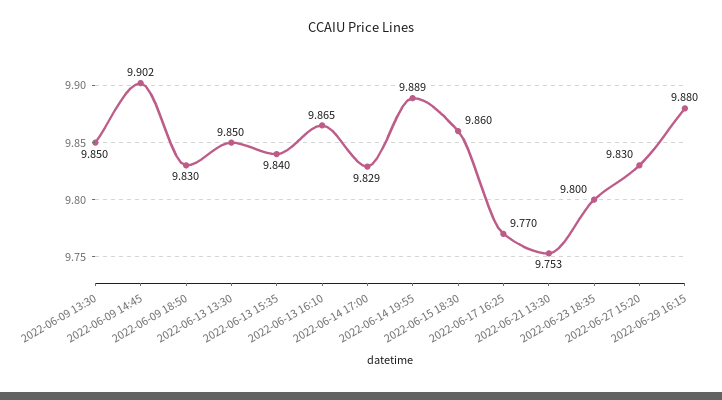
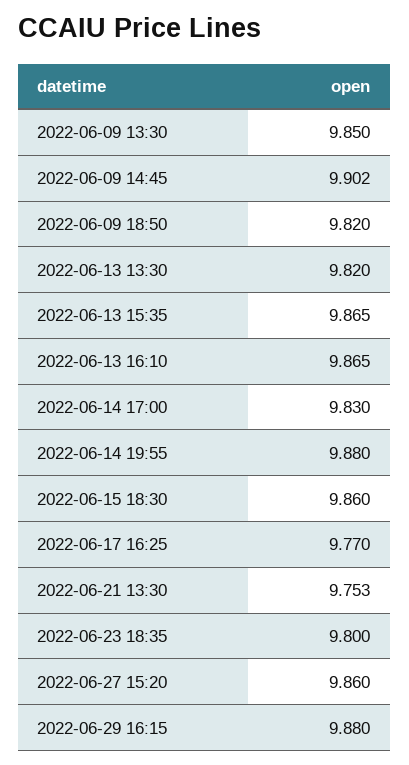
  {
    "2022-06-09 13:30": 9.85,
    "2022-06-09 14:45": 9.902,
-   "2022-06-09 18:50": 9.83,
+   "2022-06-09 18:50": 9.82,
-   "2022-06-13 13:30": 9.85,
+   "2022-06-13 13:30": 9.82,
-   "2022-06-13 15:35": 9.84,
+   "2022-06-13 15:35": 9.865,
    "2022-06-13 16:10": 9.865,
-   "2022-06-14 17:00": 9.829,
+   "2022-06-14 17:00": 9.83,
-   "2022-06-14 19:55": 9.889,
+   "2022-06-14 19:55": 9.88,
    "2022-06-15 18:30": 9.86,
    "2022-06-17 16:25": 9.77,
    "2022-06-21 13:30": 9.753,
    "2022-06-23 18:35": 9.8,
-   "2022-06-27 15:20": 9.83,
+   "2022-06-27 15:20": 9.86,
    "2022-06-29 16:15": 9.88
  }

